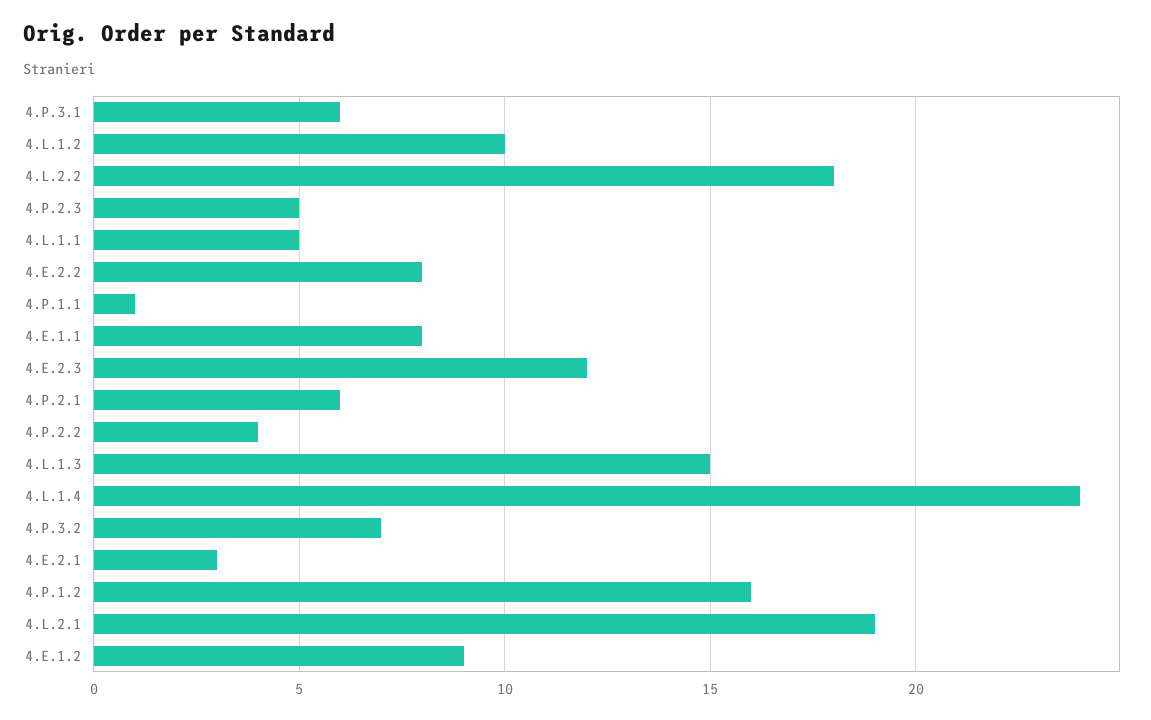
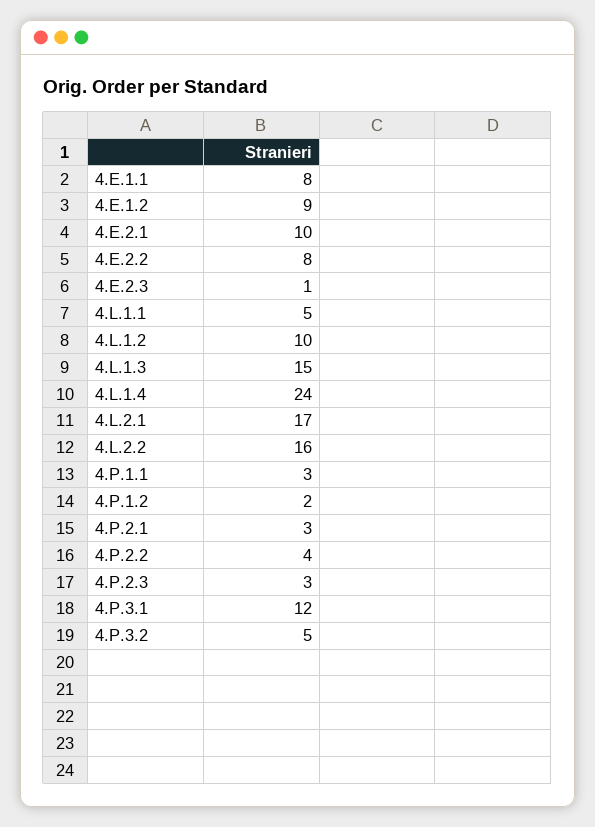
  {
-   "4.P.3.1": 6,
+   "4.P.3.1": 12,
    "4.L.1.2": 10,
-   "4.L.2.2": 18,
+   "4.L.2.2": 16,
-   "4.P.2.3": 5,
+   "4.P.2.3": 3,
    "4.L.1.1": 5,
    "4.E.2.2": 8,
-   "4.P.1.1": 1,
+   "4.P.1.1": 3,
    "4.E.1.1": 8,
-   "4.E.2.3": 12,
+   "4.E.2.3": 1,
-   "4.P.2.1": 6,
+   "4.P.2.1": 3,
    "4.P.2.2": 4,
    "4.L.1.3": 15,
    "4.L.1.4": 24,
-   "4.P.3.2": 7,
+   "4.P.3.2": 5,
-   "4.E.2.1": 3,
+   "4.E.2.1": 10,
-   "4.P.1.2": 16,
+   "4.P.1.2": 2,
-   "4.L.2.1": 19,
+   "4.L.2.1": 17,
    "4.E.1.2": 9
  }

